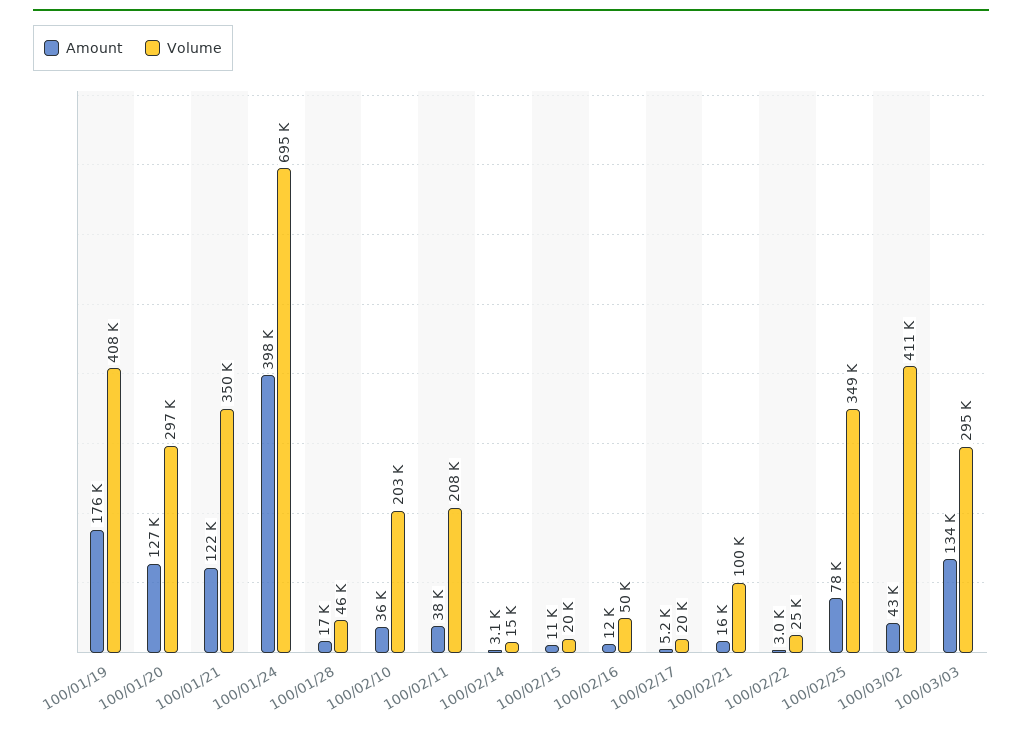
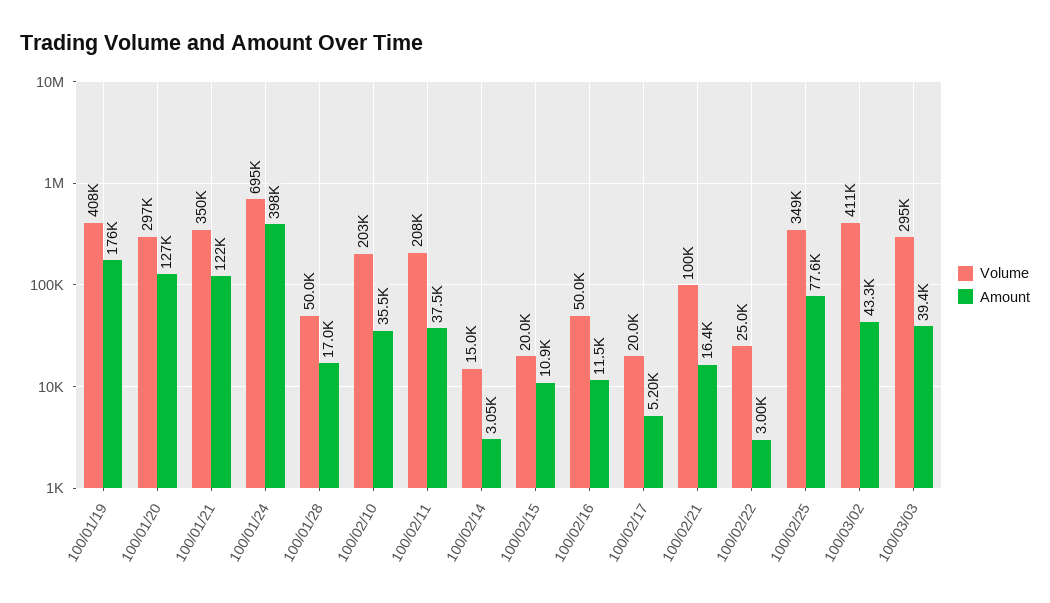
  {
    "Amount": {
      "100/01/19": 176000,
      "100/01/20": 127000,
      "100/01/21": 122000,
      "100/01/24": 398000,
      "100/01/28": 17000,
      "100/02/10": 35500,
      "100/02/11": 37500,
      "100/02/14": 3050,
      "100/02/15": 10900,
      "100/02/16": 11500,
      "100/02/17": 5200,
      "100/02/21": 16400,
      "100/02/22": 3000,
      "100/02/25": 77600,
      "100/03/02": 43300,
-     "100/03/03": 134000
+     "100/03/03": 39400
    },
    "Volume": {
      "100/01/19": 408000,
      "100/01/20": 297000,
      "100/01/21": 350000,
      "100/01/24": 695000,
-     "100/01/28": 46000,
+     "100/01/28": 50000,
      "100/02/10": 203000,
      "100/02/11": 208000,
      "100/02/14": 15000,
      "100/02/15": 20000,
      "100/02/16": 50000,
      "100/02/17": 20000,
      "100/02/21": 100000,
      "100/02/22": 25000,
      "100/02/25": 349000,
      "100/03/02": 411000,
      "100/03/03": 295000
    }
  }

